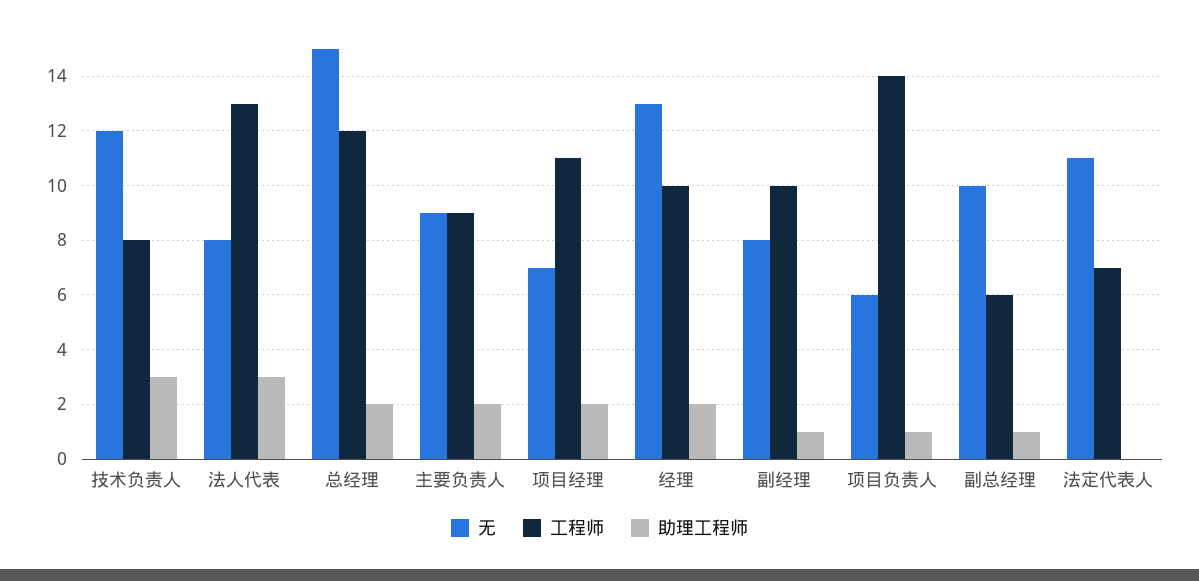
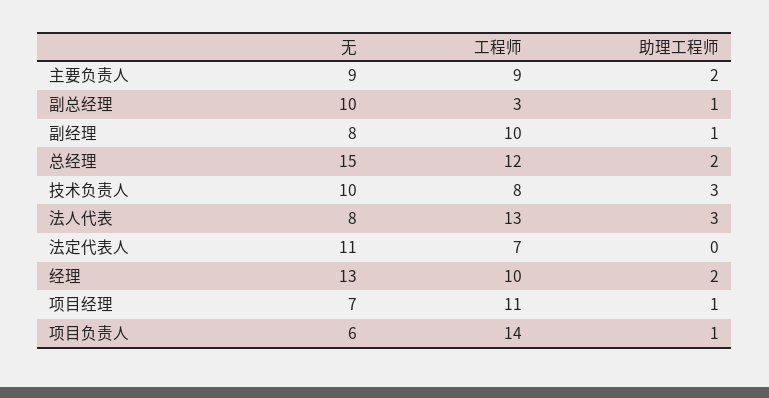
  {
    "无": {
-     "技术负责人": 12,
+     "技术负责人": 10,
      "法人代表": 8,
      "总经理": 15,
      "主要负责人": 9,
      "项目经理": 7,
      "经理": 13,
      "副经理": 8,
      "项目负责人": 6,
      "副总经理": 10,
      "法定代表人": 11
    },
    "工程师": {
      "技术负责人": 8,
      "法人代表": 13,
      "总经理": 12,
      "主要负责人": 9,
      "项目经理": 11,
      "经理": 10,
      "副经理": 10,
      "项目负责人": 14,
-     "副总经理": 6,
+     "副总经理": 3,
      "法定代表人": 7
    },
    "助理工程师": {
      "技术负责人": 3,
      "法人代表": 3,
      "总经理": 2,
      "主要负责人": 2,
-     "项目经理": 2,
+     "项目经理": 1,
      "经理": 2,
      "副经理": 1,
      "项目负责人": 1,
      "副总经理": 1,
      "法定代表人": 0
    }
  }

